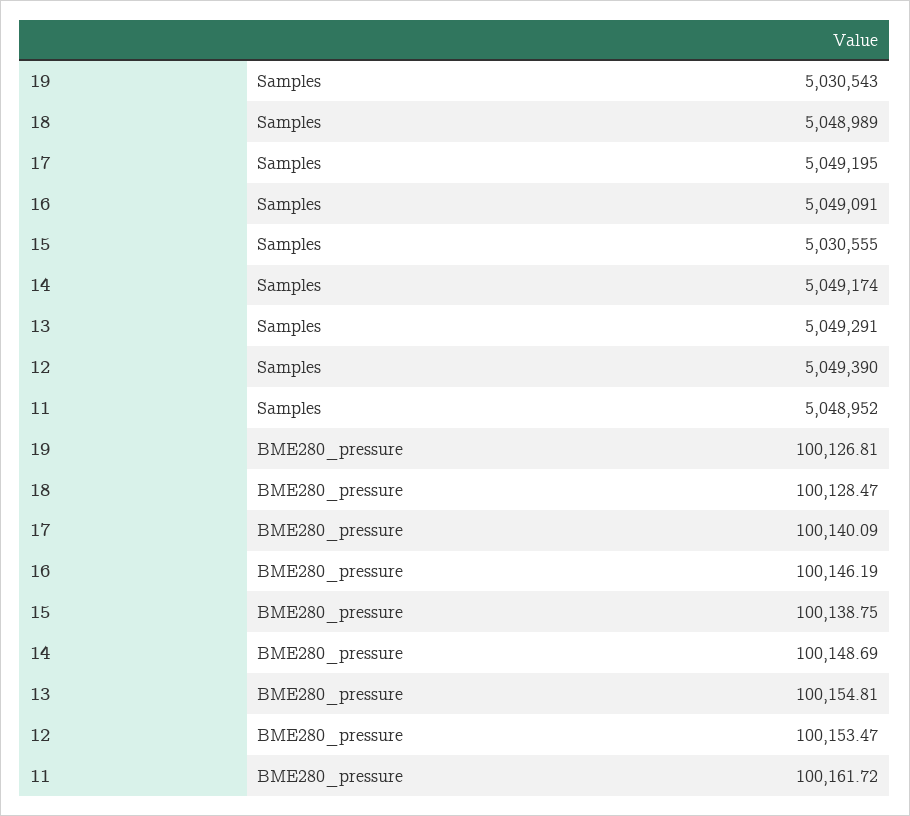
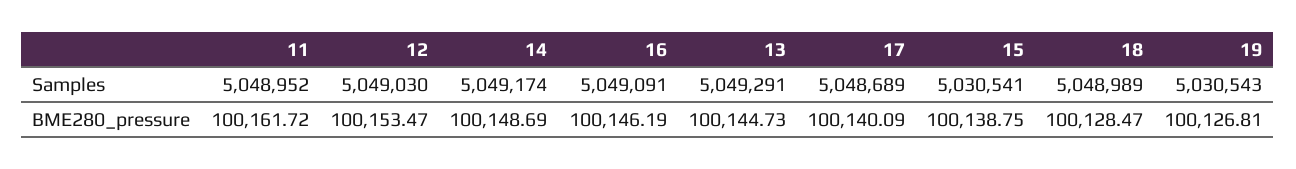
  {
    "19": {
      "Samples": 5030543,
      "BME280_pressure": 100126.81
    },
    "18": {
      "Samples": 5048989,
      "BME280_pressure": 100128.47
    },
    "17": {
-     "Samples": 5049195,
+     "Samples": 5048689,
      "BME280_pressure": 100140.09
    },
    "16": {
      "Samples": 5049091,
      "BME280_pressure": 100146.19
    },
    "15": {
-     "Samples": 5030555,
+     "Samples": 5030541,
      "BME280_pressure": 100138.75
    },
    "14": {
      "Samples": 5049174,
      "BME280_pressure": 100148.69
    },
    "13": {
      "Samples": 5049291,
-     "BME280_pressure": 100154.81
+     "BME280_pressure": 100144.73
    },
    "12": {
-     "Samples": 5049390,
+     "Samples": 5049030,
      "BME280_pressure": 100153.47
    },
    "11": {
      "Samples": 5048952,
      "BME280_pressure": 100161.72
    }
  }

